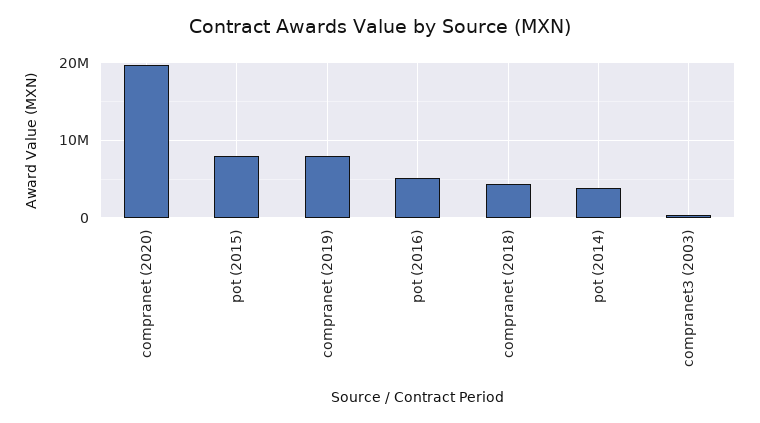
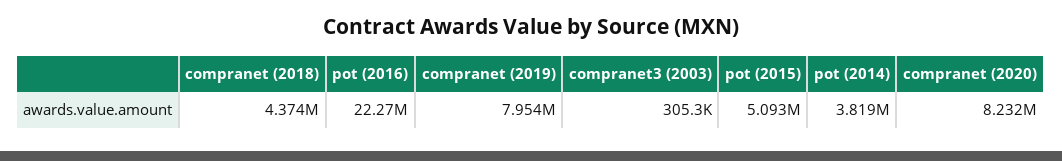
  {
-   "compranet (2020)": 20000000,
+   "compranet (2020)": 8232000,
-   "pot (2015)": 8000000,
+   "pot (2015)": 5093000,
    "compranet (2019)": 7954000,
-   "pot (2016)": 5000000,
+   "pot (2016)": 22270000,
    "compranet (2018)": 4374000,
    "pot (2014)": 3819000,
    "compranet3 (2003)": 305300
  }

